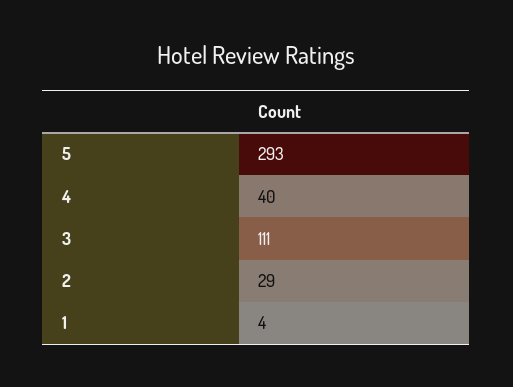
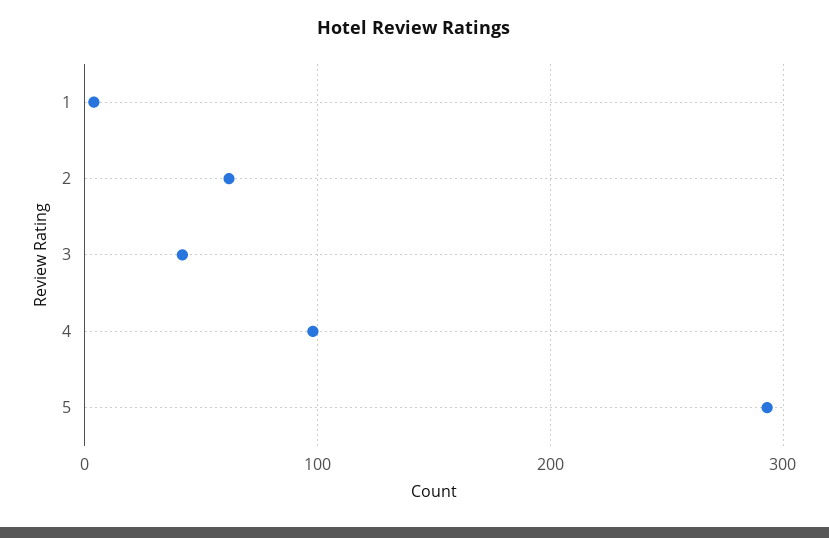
  {
    "5": 293,
-   "4": 40,
+   "4": 100,
-   "3": 111,
+   "3": 40,
-   "2": 29,
+   "2": 60,
    "1": 4
  }

